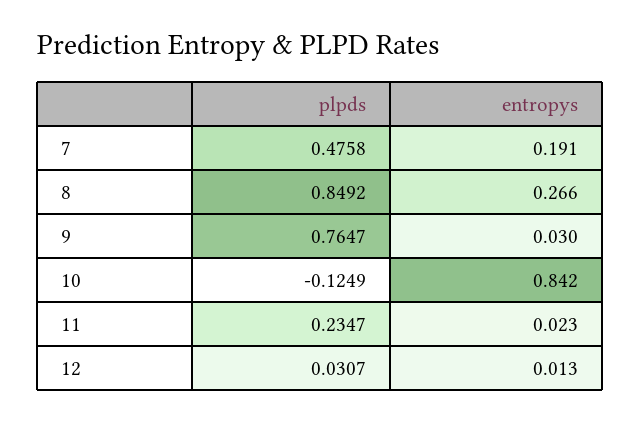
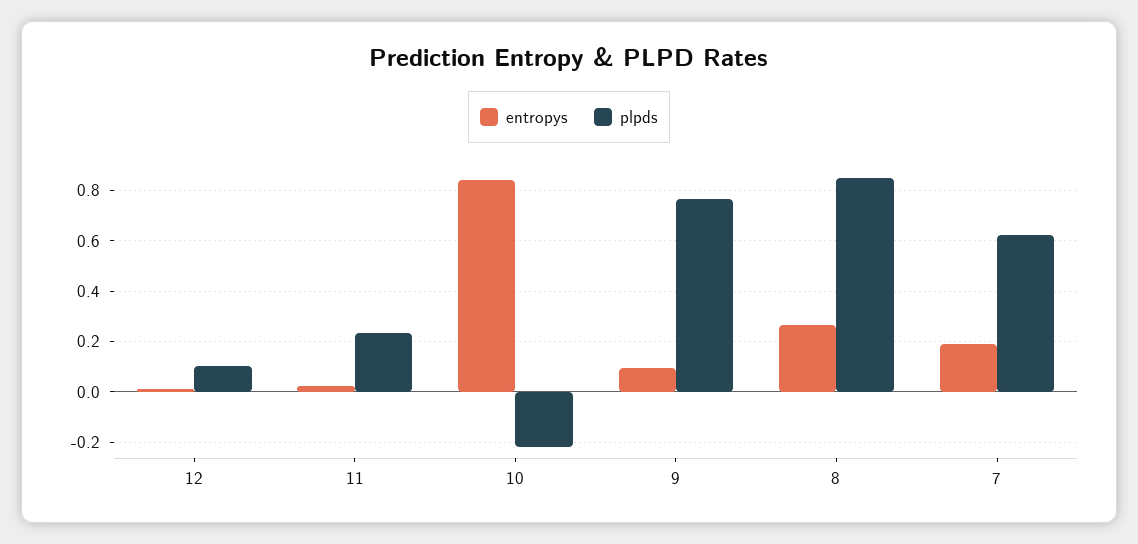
  {
    "plpds": {
-     "7": 0.4758,
+     "7": 0.625,
      "8": 0.8492,
      "9": 0.7647,
-     "10": -0.1249,
+     "10": -0.225,
      "11": 0.2347,
-     "12": 0.0307
+     "12": 0.1
    },
    "entropys": {
      "7": 0.191,
      "8": 0.266,
-     "9": 0.03,
+     "9": 0.1,
      "10": 0.842,
      "11": 0.023,
      "12": 0.013
    }
  }

